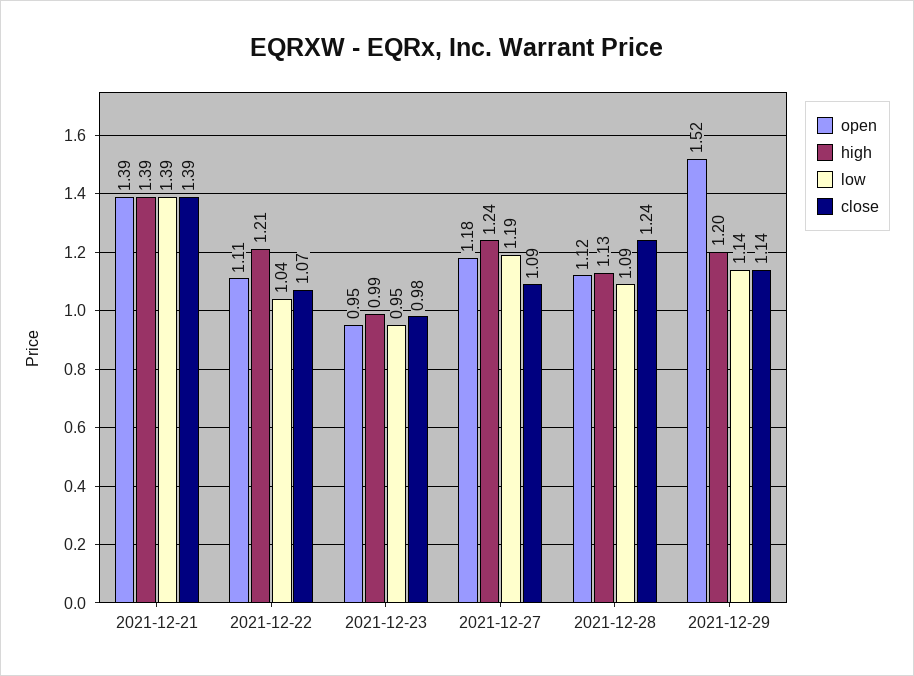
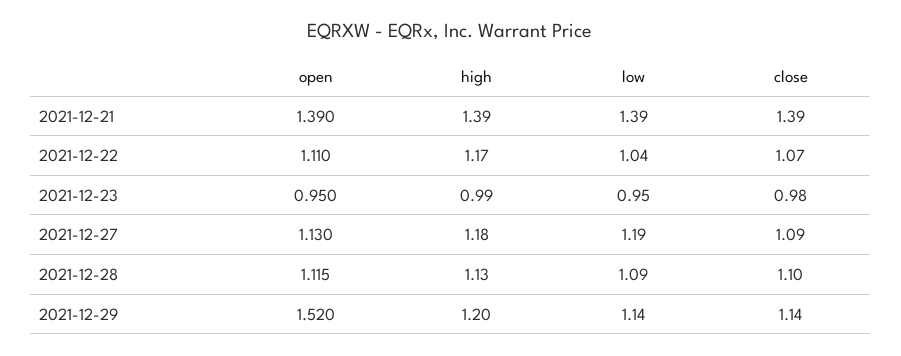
  {
    "open": {
      "2021-12-21": 1.39,
      "2021-12-22": 1.11,
      "2021-12-23": 0.95,
-     "2021-12-27": 1.18,
+     "2021-12-27": 1.13,
      "2021-12-28": 1.115,
      "2021-12-29": 1.52
    },
    "high": {
      "2021-12-21": 1.39,
-     "2021-12-22": 1.21,
+     "2021-12-22": 1.17,
      "2021-12-23": 0.99,
-     "2021-12-27": 1.24,
+     "2021-12-27": 1.18,
      "2021-12-28": 1.13,
      "2021-12-29": 1.2
    },
    "low": {
      "2021-12-21": 1.39,
      "2021-12-22": 1.04,
      "2021-12-23": 0.95,
      "2021-12-27": 1.19,
      "2021-12-28": 1.09,
      "2021-12-29": 1.14
    },
    "close": {
      "2021-12-21": 1.39,
      "2021-12-22": 1.07,
      "2021-12-23": 0.98,
      "2021-12-27": 1.09,
-     "2021-12-28": 1.24,
+     "2021-12-28": 1.1,
      "2021-12-29": 1.14
    }
  }

